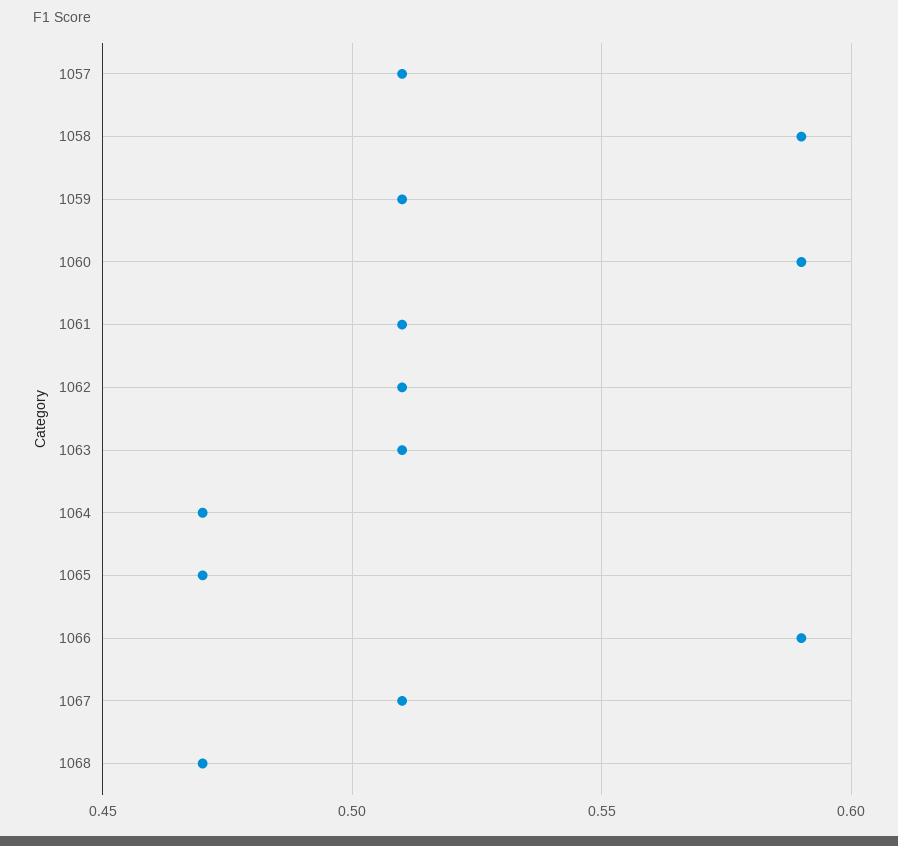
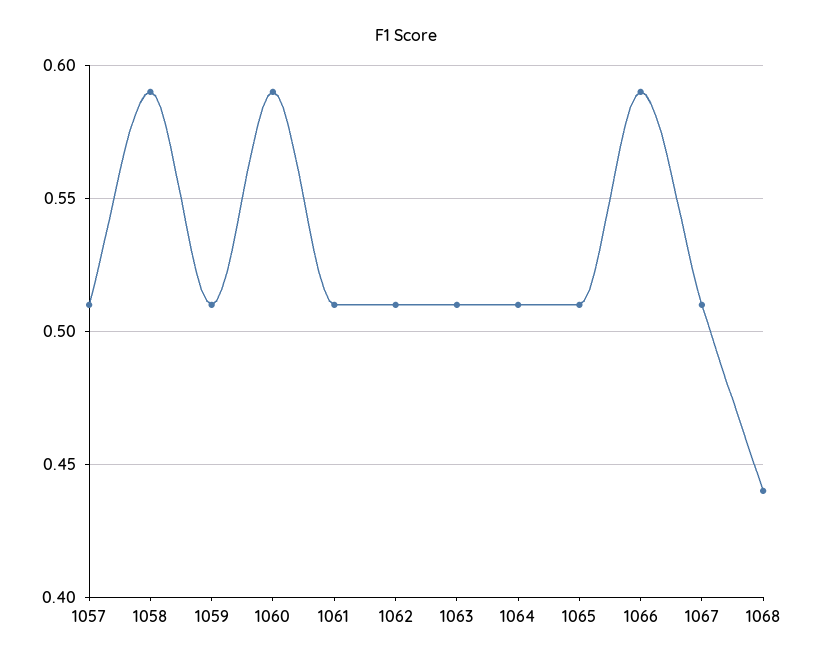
  {
    "1057": 0.51,
    "1058": 0.59,
    "1059": 0.51,
    "1060": 0.59,
    "1061": 0.51,
    "1062": 0.51,
    "1063": 0.51,
-   "1064": 0.47,
+   "1064": 0.51,
-   "1065": 0.47,
+   "1065": 0.51,
    "1066": 0.59,
    "1067": 0.51,
-   "1068": 0.47
+   "1068": 0.44
  }

